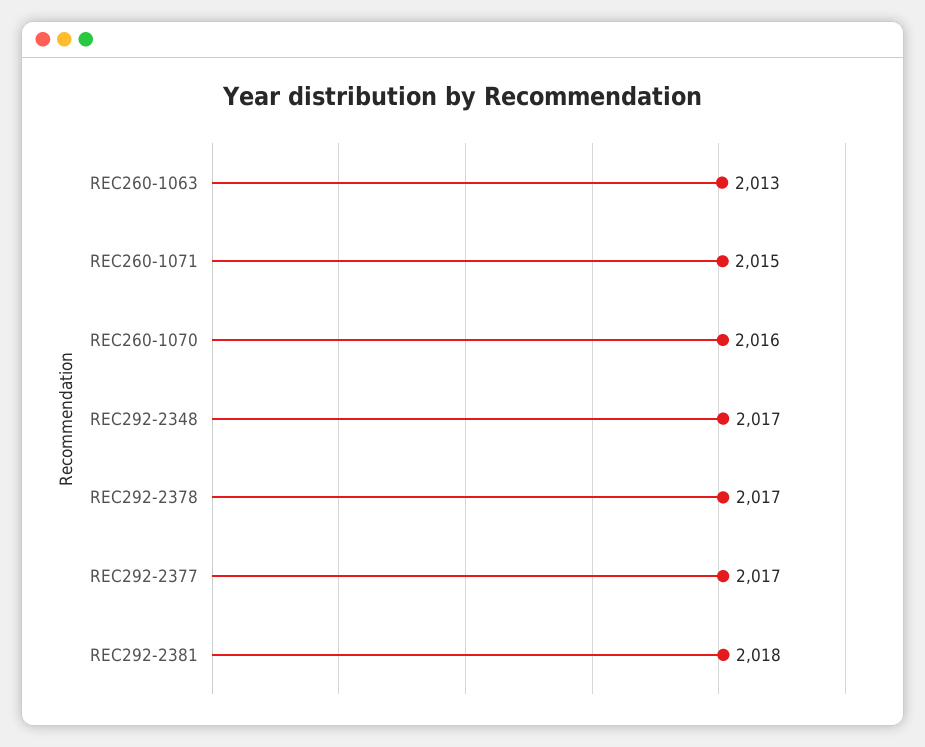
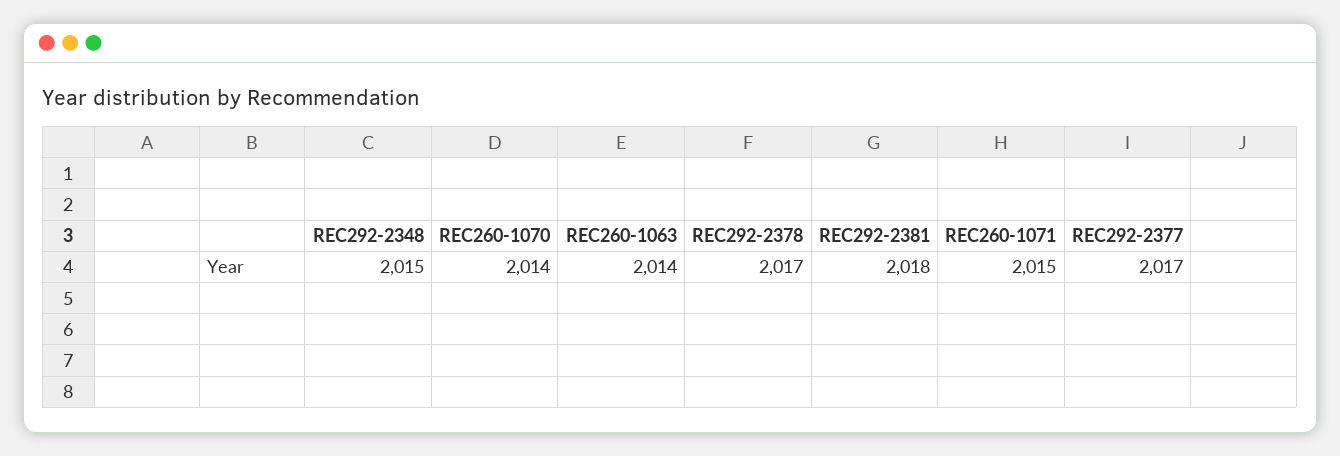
  {
-   "REC260-1063": 2013,
+   "REC260-1063": 2014,
    "REC260-1071": 2015,
-   "REC260-1070": 2016,
+   "REC260-1070": 2014,
-   "REC292-2348": 2017,
+   "REC292-2348": 2015,
    "REC292-2378": 2017,
    "REC292-2377": 2017,
    "REC292-2381": 2018
  }

